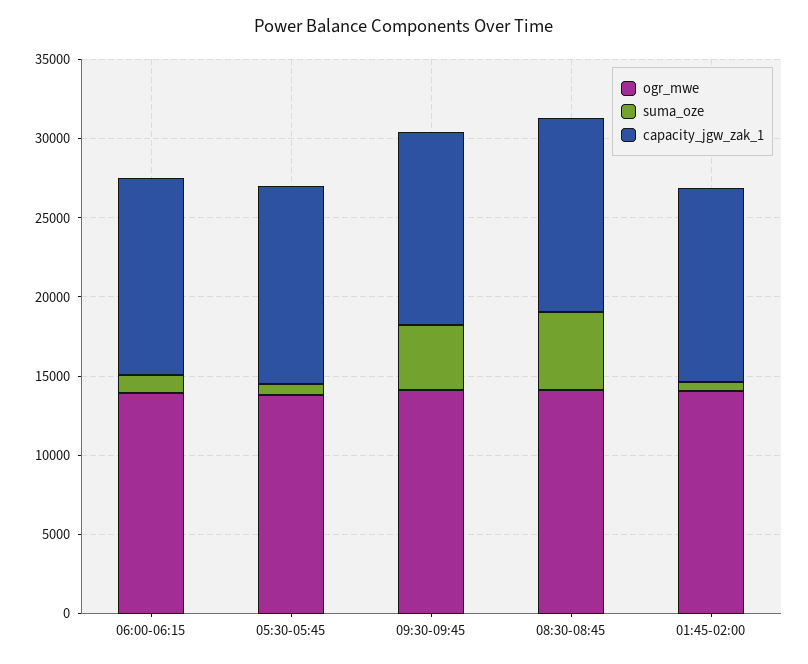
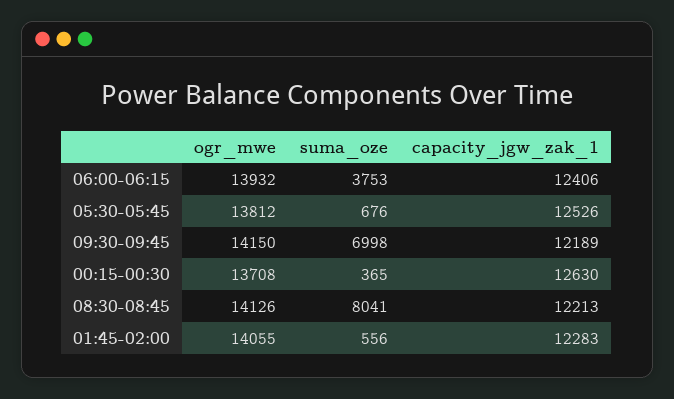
  {
    "ogr_mwe": {
      "06:00-06:15": 13932,
      "05:30-05:45": 13812,
      "09:30-09:45": 14150,
      "08:30-08:45": 14126,
-     "01:45-02:00": 14055
+     "01:45-02:00": 14055,
+     "00:15-00:30": 13708
    },
    "suma_oze": {
-     "06:00-06:15": 1000,
+     "06:00-06:15": 3753,
      "05:30-05:45": 676,
-     "09:30-09:45": 4000,
+     "09:30-09:45": 6998,
-     "08:30-08:45": 5000,
+     "08:30-08:45": 8041,
-     "01:45-02:00": 556
+     "01:45-02:00": 556,
+     "00:15-00:30": 365
    },
    "capacity_jgw_zak_1": {
      "06:00-06:15": 12406,
      "05:30-05:45": 12526,
      "09:30-09:45": 12189,
      "08:30-08:45": 12213,
-     "01:45-02:00": 12283
+     "01:45-02:00": 12283,
+     "00:15-00:30": 12630
    }
  }

